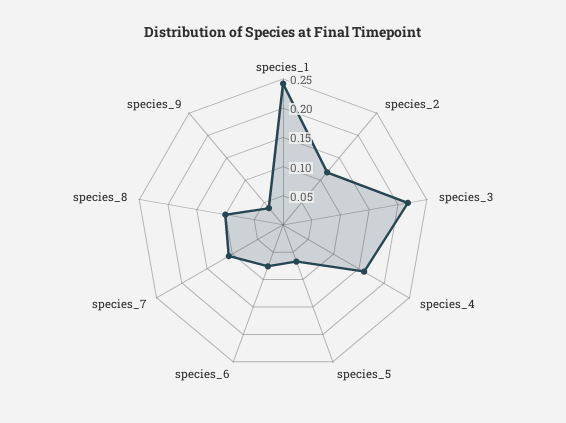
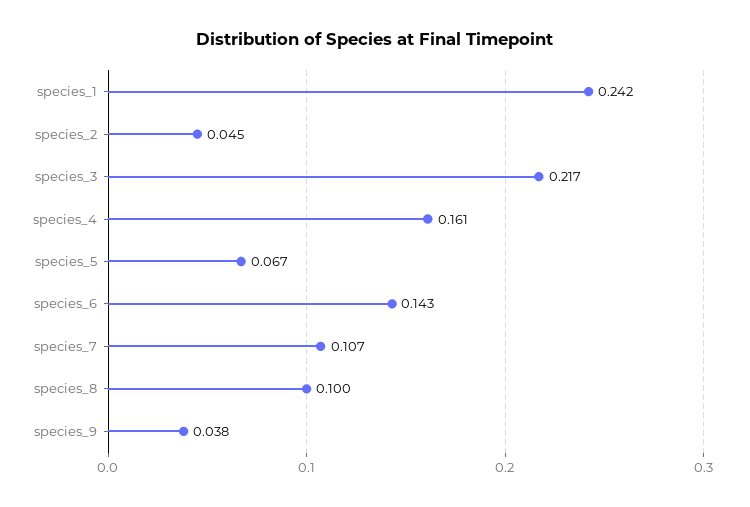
  {
    "species_1": 0.242,
-   "species_2": 0.125,
+   "species_2": 0.045,
    "species_3": 0.217,
    "species_4": 0.161,
    "species_5": 0.067,
-   "species_6": 0.075,
+   "species_6": 0.143,
    "species_7": 0.107,
    "species_8": 0.1,
    "species_9": 0.038
  }

